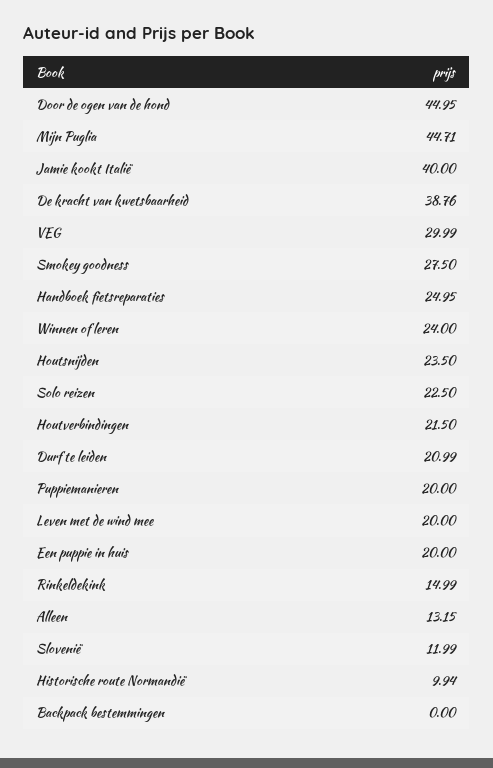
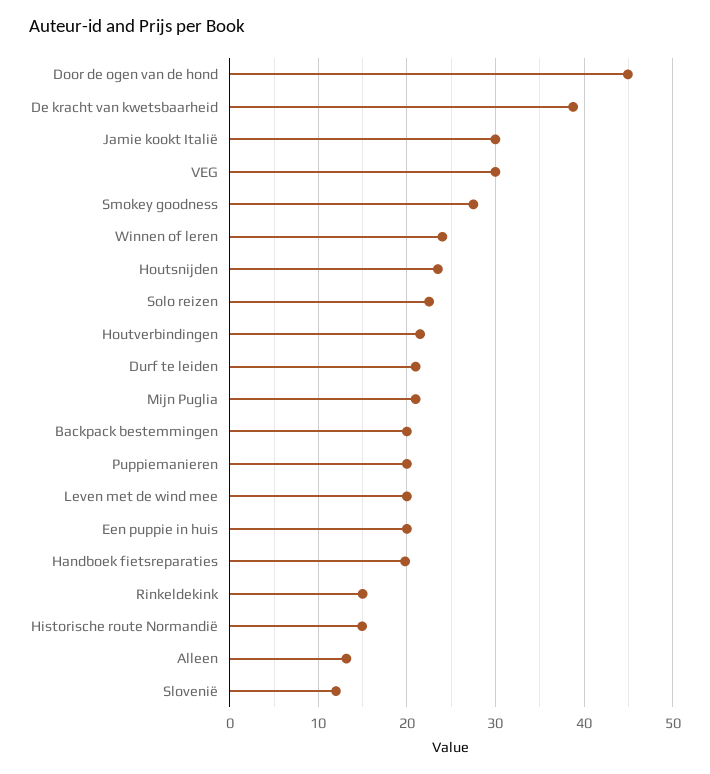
  {
    "Door de ogen van de hond": 44.95,
-   "Mijn Puglia": 44.71,
+   "Mijn Puglia": 21,
-   "Jamie kookt Italië": 40,
+   "Jamie kookt Italië": 30,
    "De kracht van kwetsbaarheid": 38.76,
    "VEG": 29.99,
    "Smokey goodness": 27.5,
-   "Handboek fietsreparaties": 24.95,
+   "Handboek fietsreparaties": 20,
    "Winnen of leren": 24,
    "Houtsnijden": 23.5,
    "Solo reizen": 22.5,
    "Houtverbindingen": 21.5,
    "Durf te leiden": 20.99,
    "Puppiemanieren": 20,
    "Leven met de wind mee": 20,
    "Een puppie in huis": 20,
    "Rinkeldekink": 14.99,
    "Alleen": 13.15,
    "Slovenië": 11.99,
-   "Historische route Normandië": 9.94,
+   "Historische route Normandië": 15,
-   "Backpack bestemmingen": 0
+   "Backpack bestemmingen": 20
  }

